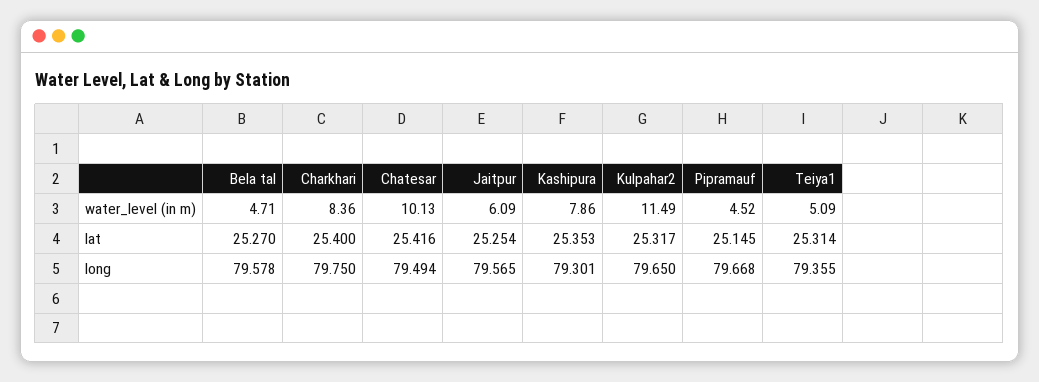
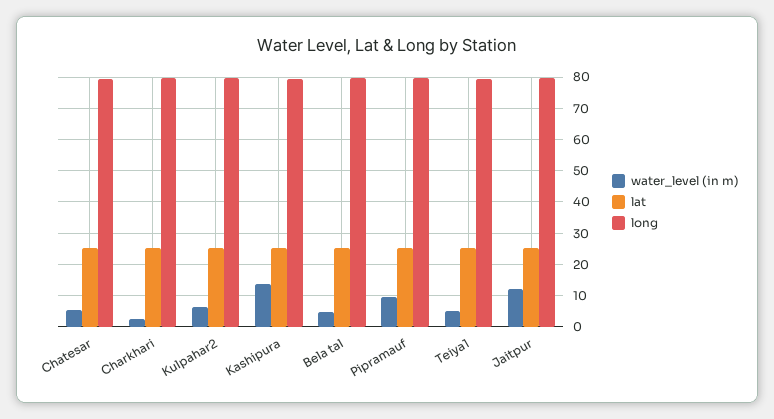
  {
    "water_level (in m)": {
      "Bela tal": 4.71,
-     "Charkhari": 8.36,
+     "Charkhari": 2,
-     "Chatesar": 10.13,
+     "Chatesar": 6,
-     "Jaitpur": 6.09,
+     "Jaitpur": 12,
-     "Kashipura": 7.86,
+     "Kashipura": 14,
-     "Kulpahar2": 11.49,
+     "Kulpahar2": 6,
-     "Pipramauf": 4.52,
+     "Pipramauf": 10,
      "Teiya1": 5.09
    },
    "lat": {
      "Bela tal": 25.27,
      "Charkhari": 25.4,
      "Chatesar": 25.416,
      "Jaitpur": 25.254,
      "Kashipura": 25.353,
      "Kulpahar2": 25.317,
      "Pipramauf": 25.145,
      "Teiya1": 25.314
    },
    "long": {
      "Bela tal": 79.578,
      "Charkhari": 79.75,
      "Chatesar": 79.494,
      "Jaitpur": 79.565,
      "Kashipura": 79.301,
      "Kulpahar2": 79.65,
      "Pipramauf": 79.668,
      "Teiya1": 79.355
    }
  }

